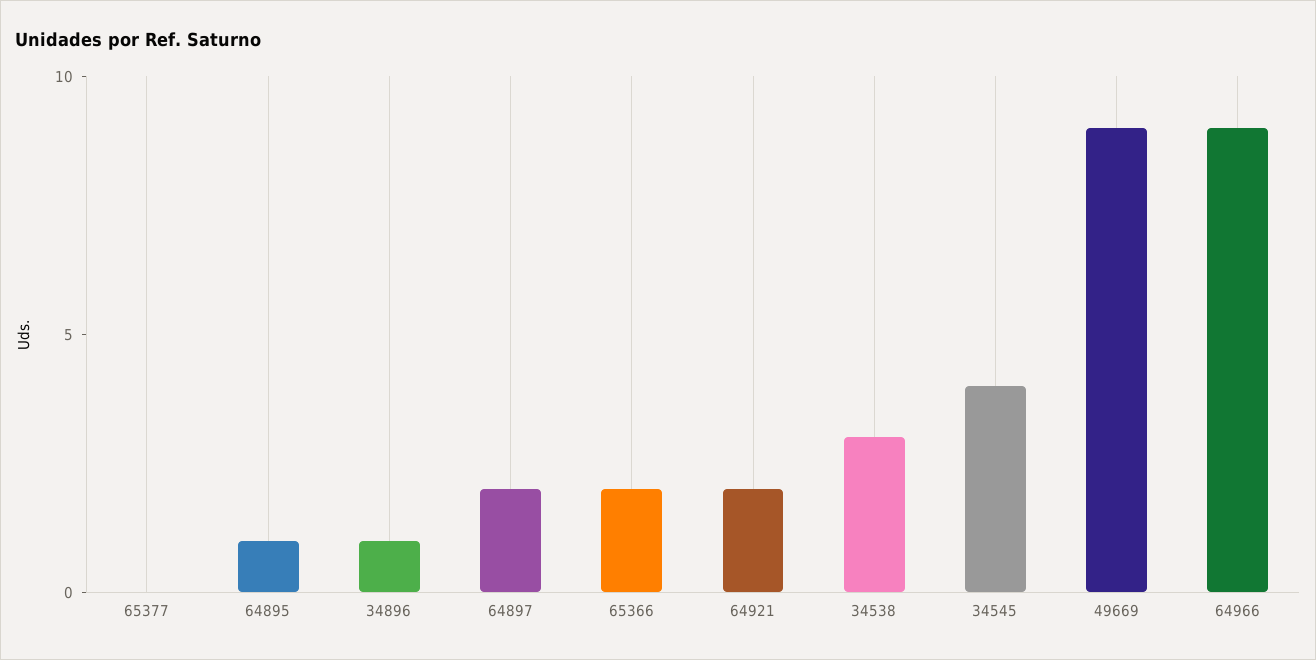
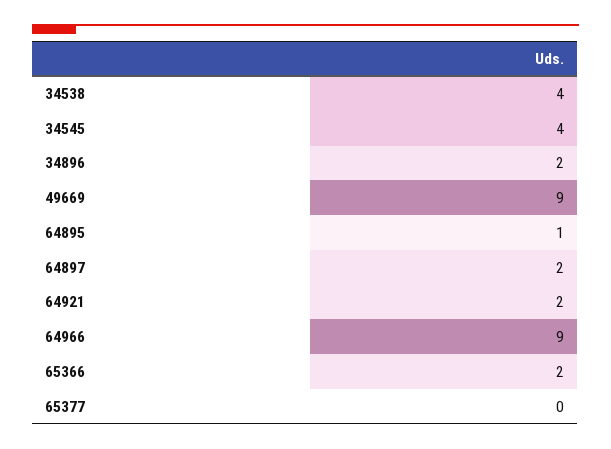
  {
    "65377": 0,
    "64895": 1,
-   "34896": 1,
+   "34896": 2,
    "64897": 2,
    "65366": 2,
    "64921": 2,
-   "34538": 3,
+   "34538": 4,
    "34545": 4,
    "49669": 9,
    "64966": 9
  }

